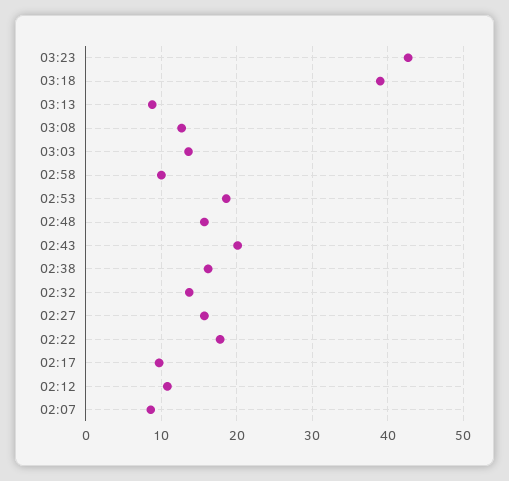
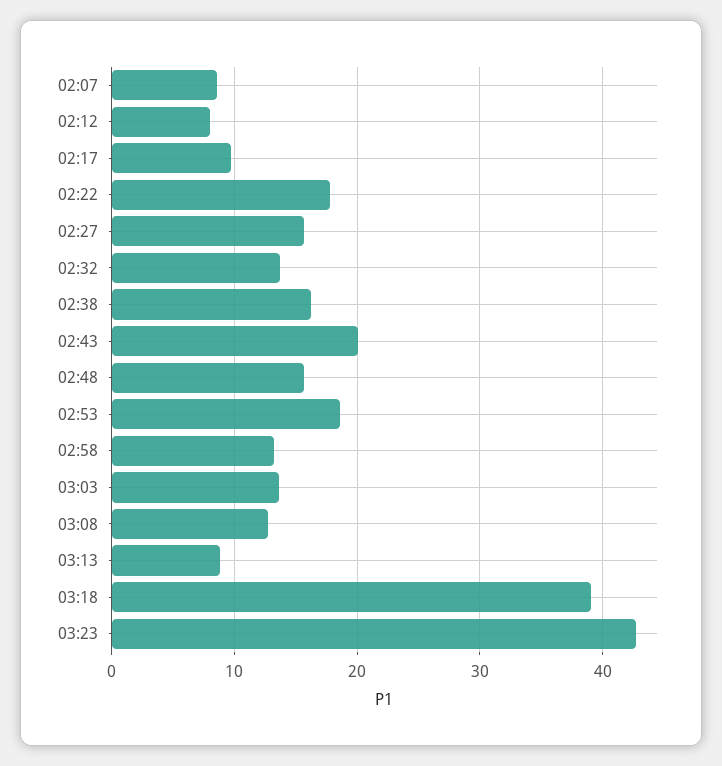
  {
    "03:23": 43,
    "03:18": 39,
    "03:13": 9,
    "03:08": 13,
    "03:03": 14,
-   "02:58": 10,
+   "02:58": 13,
    "02:53": 19,
    "02:48": 16,
    "02:43": 20,
    "02:38": 16,
    "02:32": 14,
    "02:27": 16,
    "02:22": 18,
    "02:17": 10,
-   "02:12": 11,
+   "02:12": 8,
    "02:07": 9
  }

